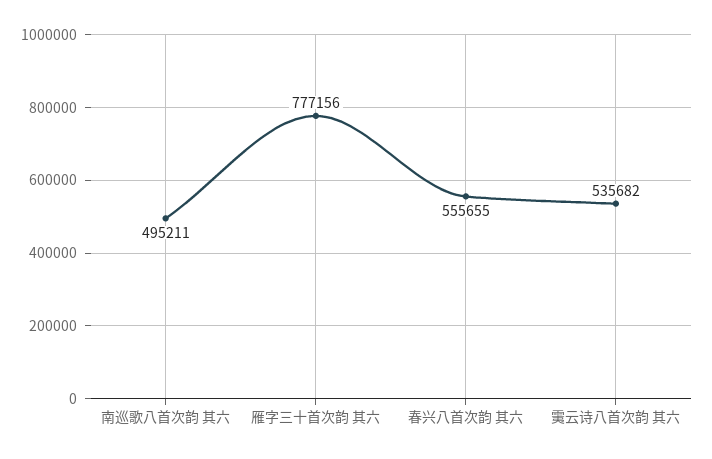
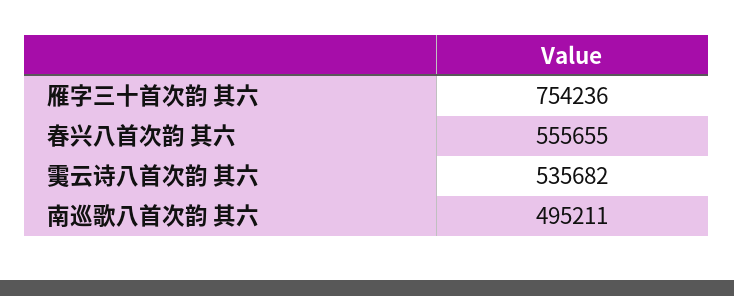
  {
    "南巡歌八首次韵 其六": 495211,
-   "雁字三十首次韵 其六": 777156,
+   "雁字三十首次韵 其六": 754236,
    "春兴八首次韵 其六": 555655,
    "䨑云诗八首次韵 其六": 535682
  }

